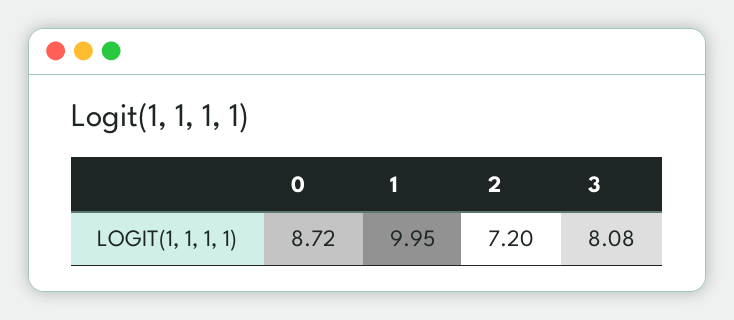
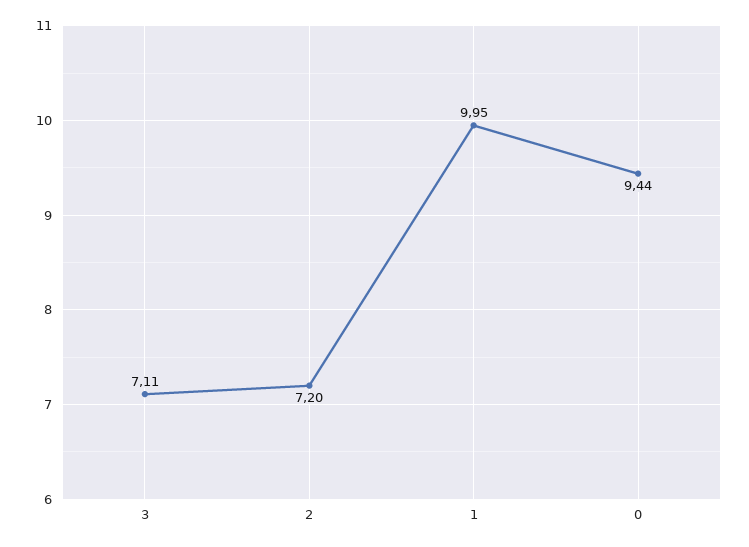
  {
-   "0": 8.72,
+   "0": 9.44,
    "1": 9.95,
    "2": 7.2,
-   "3": 8.08
+   "3": 7.11
  }

